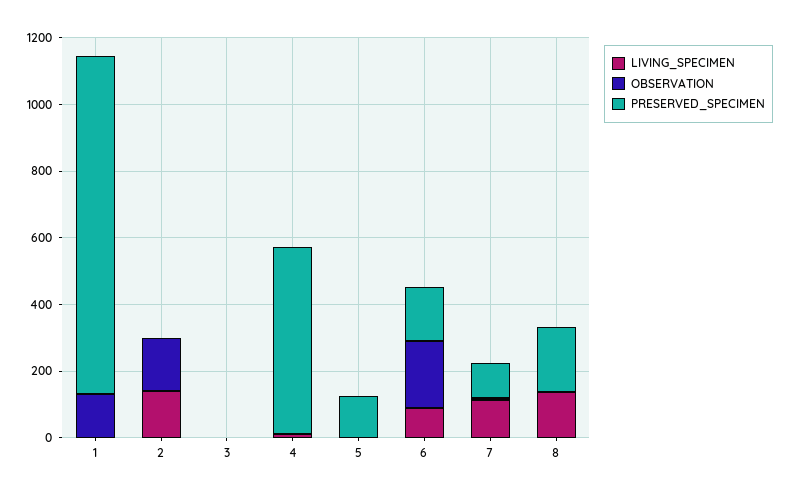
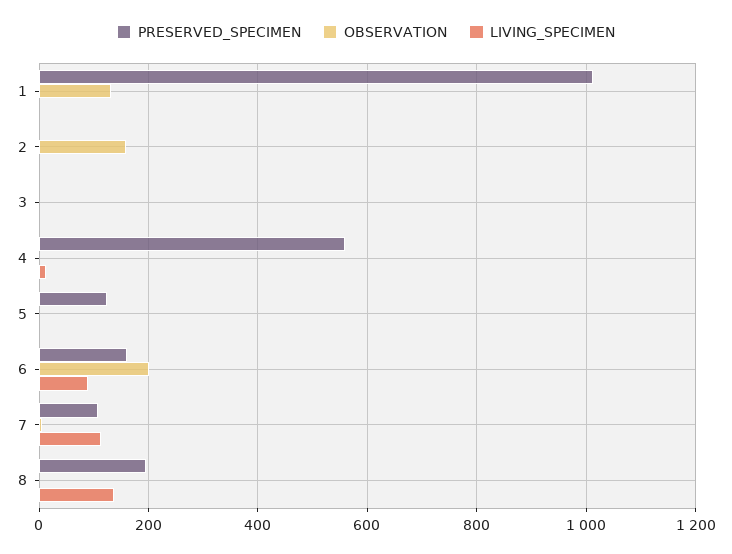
  {
    "LIVING_SPECIMEN": {
      "1": 0,
-     "2": 150,
+     "2": 0,
      "3": 0,
      "4": 20,
      "5": 0,
      "6": 100,
      "7": 120,
      "8": 140
    },
    "OBSERVATION": {
      "1": 140,
      "2": 160,
      "3": 0,
      "4": 0,
      "5": 0,
      "6": 200,
      "7": 0,
      "8": 0
    },
    "PRESERVED_SPECIMEN": {
      "1": 1020,
      "2": 0,
      "3": 0,
      "4": 560,
      "5": 120,
      "6": 160,
      "7": 100,
      "8": 200
    }
  }

